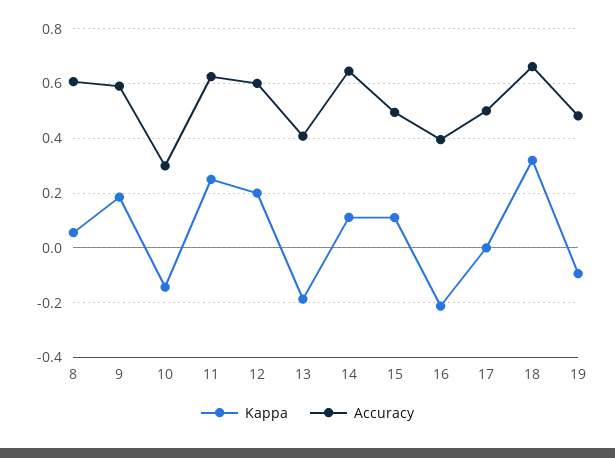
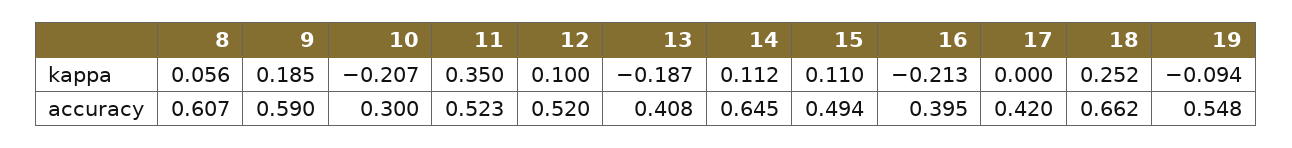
  {
    "Kappa": {
      "8": 0.056,
      "9": 0.185,
-     "10": -0.15,
+     "10": -0.207,
-     "11": 0.25,
+     "11": 0.35,
-     "12": 0.2,
+     "12": 0.1,
      "13": -0.187,
      "14": 0.112,
      "15": 0.11,
      "16": -0.213,
      "17": 0,
-     "18": 0.325,
+     "18": 0.252,
      "19": -0.094
    },
    "Accuracy": {
      "8": 0.607,
      "9": 0.59,
      "10": 0.3,
-     "11": 0.625,
+     "11": 0.523,
-     "12": 0.6,
+     "12": 0.52,
      "13": 0.408,
      "14": 0.645,
      "15": 0.494,
      "16": 0.395,
-     "17": 0.5,
+     "17": 0.42,
      "18": 0.662,
-     "19": 0.475
+     "19": 0.548
    }
  }

